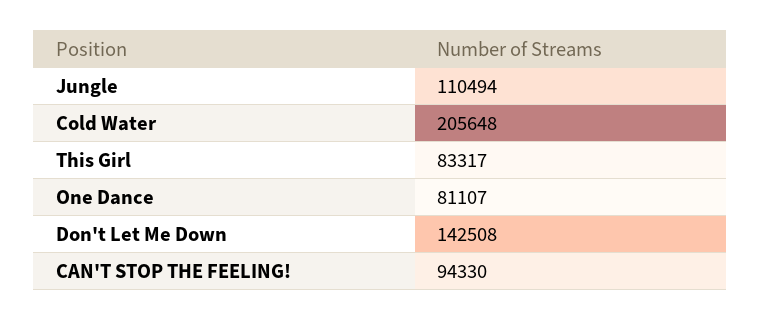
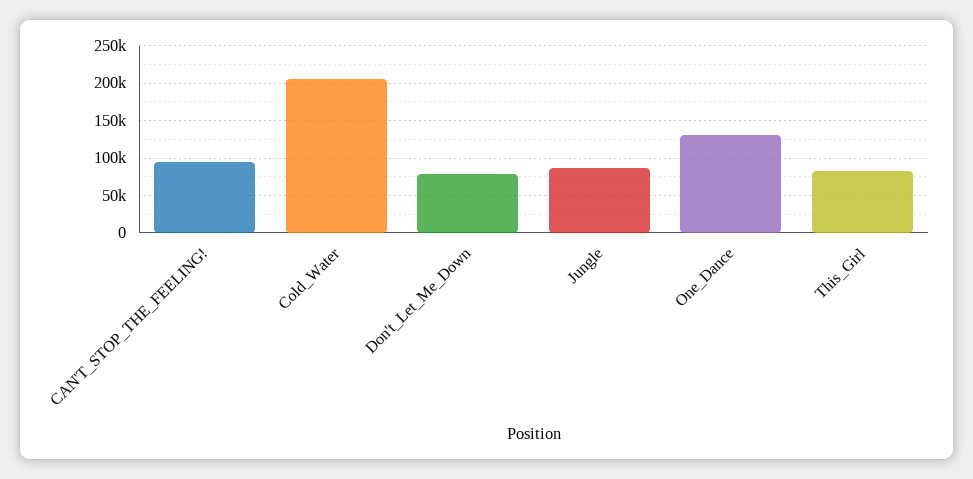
  {
-   "Jungle": 110494,
+   "Jungle": 90000,
    "Cold Water": 205648,
    "This Girl": 83317,
-   "One Dance": 81107,
+   "One Dance": 130000,
-   "Don't Let Me Down": 142508,
+   "Don't Let Me Down": 80000,
    "CAN'T STOP THE FEELING!": 94330
  }

